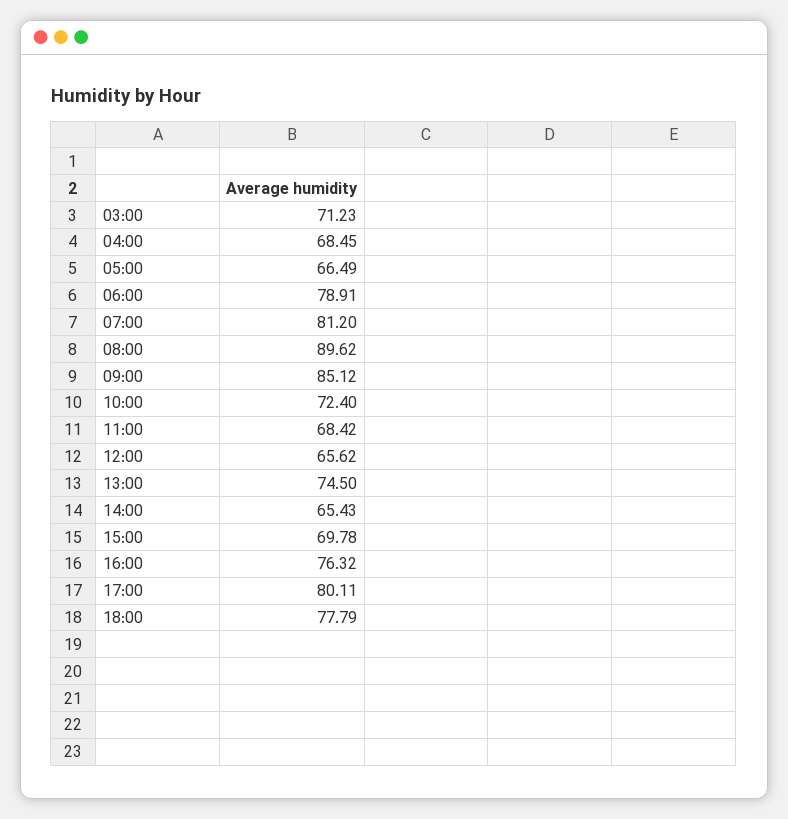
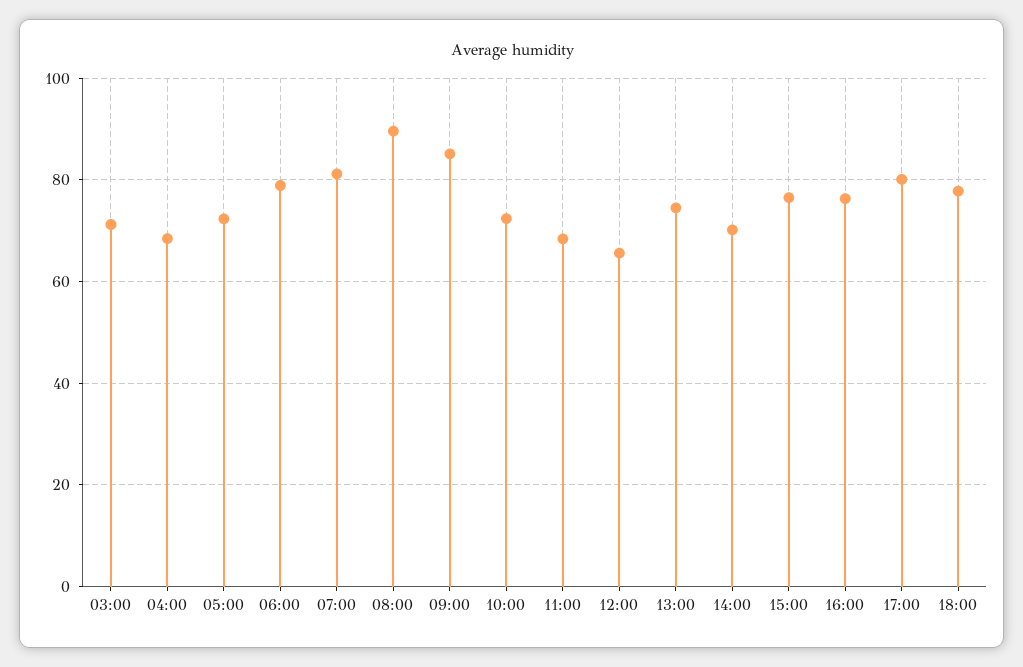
  {
    "03:00": 71.23,
    "04:00": 68.45,
-   "05:00": 66.49,
+   "05:00": 72,
    "06:00": 78.91,
    "07:00": 81.2,
    "08:00": 89.62,
    "09:00": 85.12,
    "10:00": 72.4,
    "11:00": 68.42,
    "12:00": 65.62,
    "13:00": 74.5,
-   "14:00": 65.43,
+   "14:00": 70,
-   "15:00": 69.78,
+   "15:00": 76,
    "16:00": 76.32,
    "17:00": 80.11,
    "18:00": 77.79
  }

